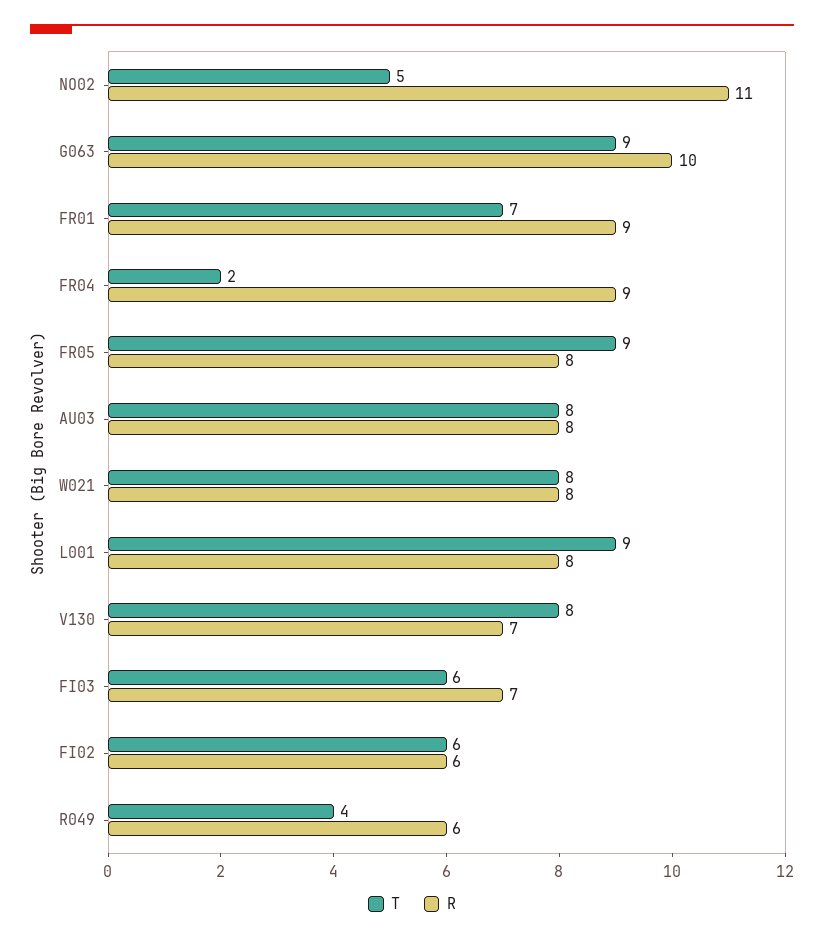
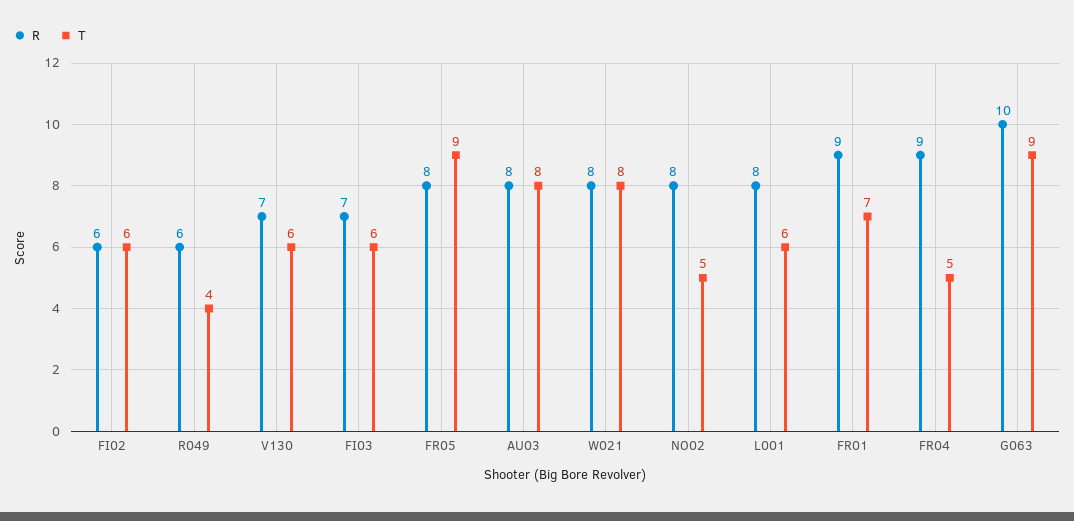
  {
    "T": {
      "NO02": 5,
      "G063": 9,
      "FR01": 7,
-     "FR04": 2,
+     "FR04": 5,
      "FR05": 9,
      "AU03": 8,
      "W021": 8,
-     "L001": 9,
+     "L001": 6,
-     "V130": 8,
+     "V130": 6,
      "FI03": 6,
      "FI02": 6,
      "R049": 4
    },
    "R": {
-     "NO02": 11,
+     "NO02": 8,
      "G063": 10,
      "FR01": 9,
      "FR04": 9,
      "FR05": 8,
      "AU03": 8,
      "W021": 8,
      "L001": 8,
      "V130": 7,
      "FI03": 7,
      "FI02": 6,
      "R049": 6
    }
  }

